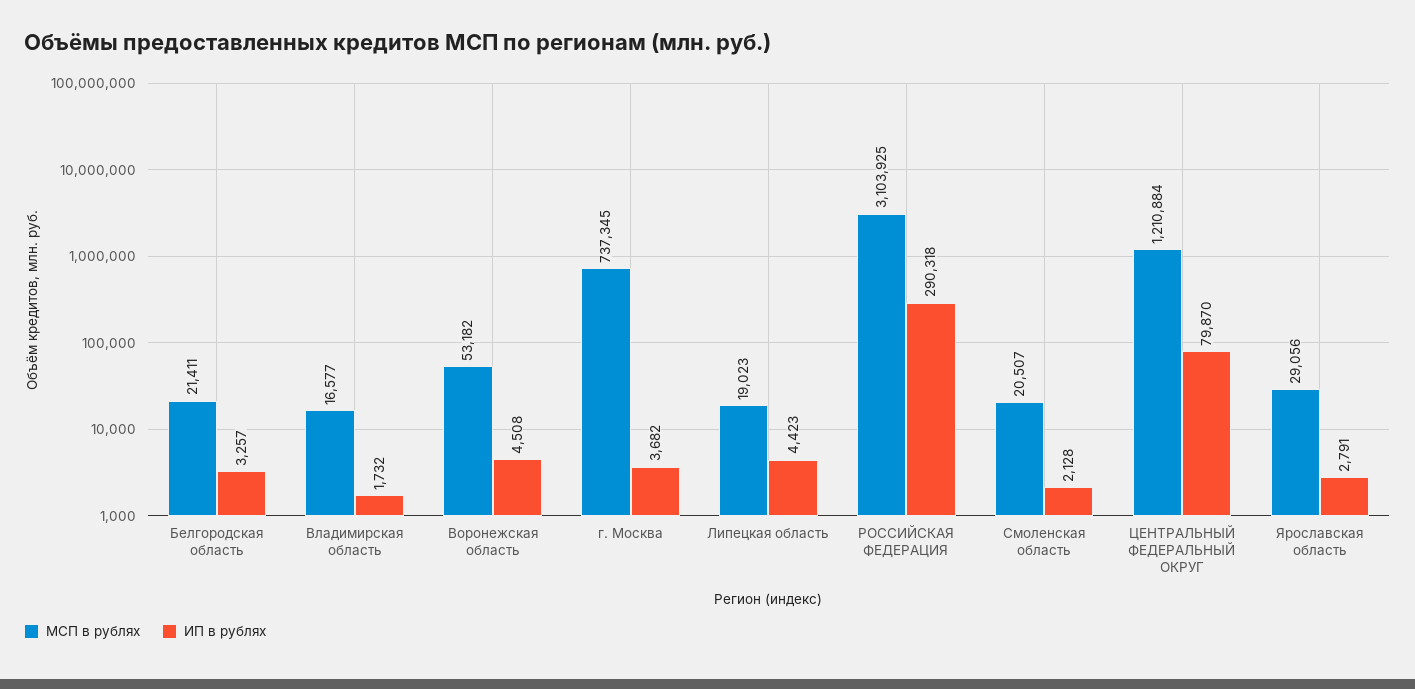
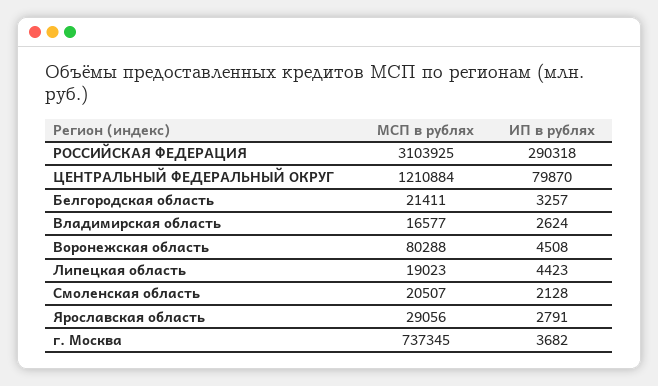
  {
    "МСП в рублях": {
      "Белгородская область": 21411,
      "Владимирская область": 16577,
-     "Воронежская область": 53182,
+     "Воронежская область": 80288,
      "г. Москва": 737345,
      "Липецкая область": 19023,
      "РОССИЙСКАЯ ФЕДЕРАЦИЯ": 3103925,
      "Смоленская область": 20507,
      "ЦЕНТРАЛЬНЫЙ ФЕДЕРАЛЬНЫЙ ОКРУГ": 1210884,
      "Ярославская область": 29056
    },
    "ИП в рублях": {
      "Белгородская область": 3257,
-     "Владимирская область": 1732,
+     "Владимирская область": 2624,
      "Воронежская область": 4508,
      "г. Москва": 3682,
      "Липецкая область": 4423,
      "РОССИЙСКАЯ ФЕДЕРАЦИЯ": 290318,
      "Смоленская область": 2128,
      "ЦЕНТРАЛЬНЫЙ ФЕДЕРАЛЬНЫЙ ОКРУГ": 79870,
      "Ярославская область": 2791
    }
  }

